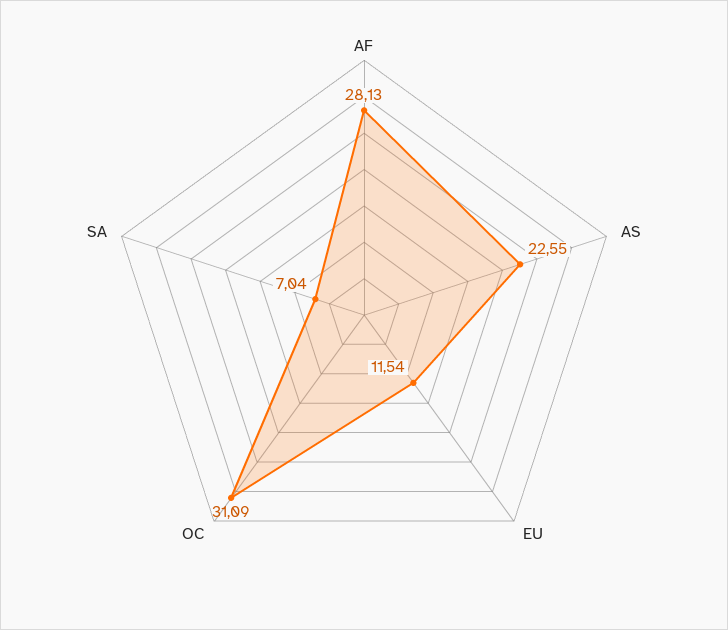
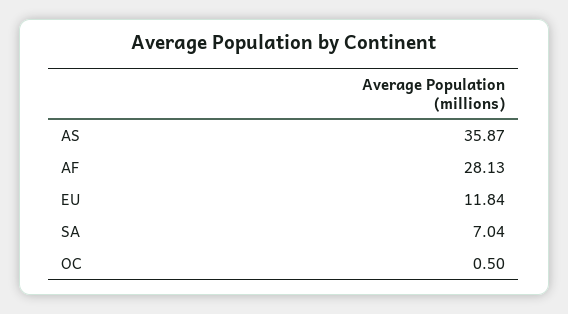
  {
    "AF": 28.13,
-   "AS": 22.55,
+   "AS": 35.87,
-   "EU": 11.54,
+   "EU": 11.84,
-   "OC": 31.09,
+   "OC": 0.5,
    "SA": 7.04
  }

